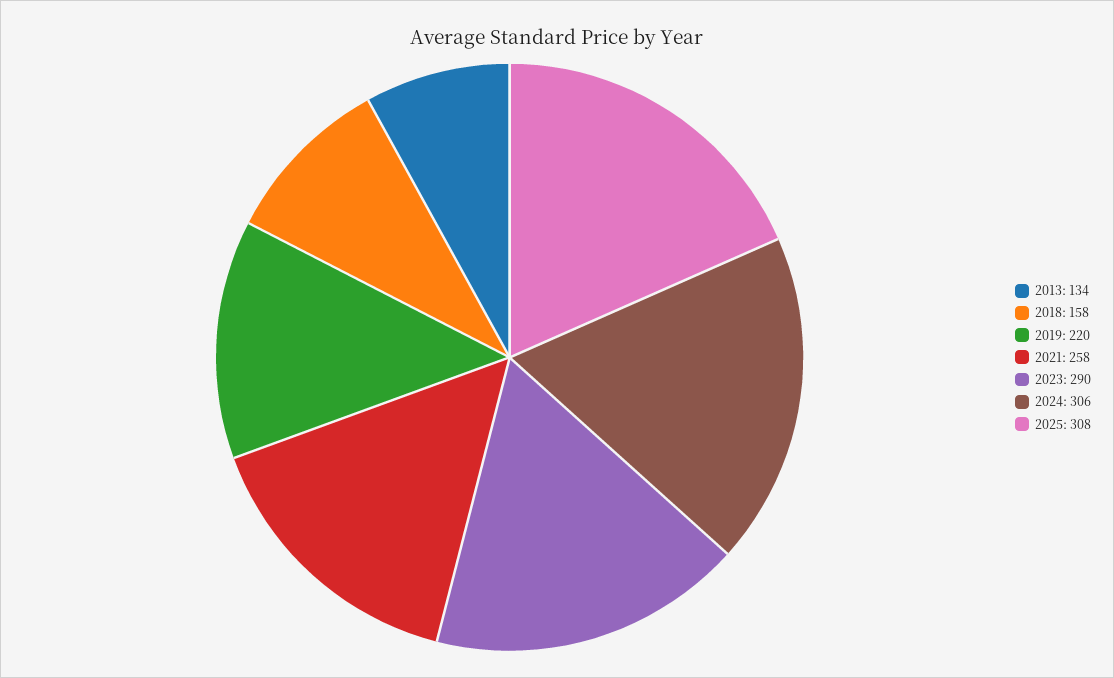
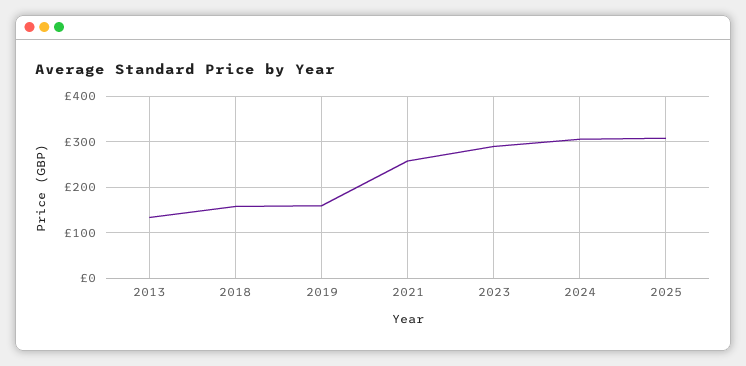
  {
    "2013": 134,
    "2018": 158,
-   "2019": 220,
+   "2019": 160,
    "2021": 258,
    "2023": 290,
    "2024": 306,
    "2025": 308
  }

